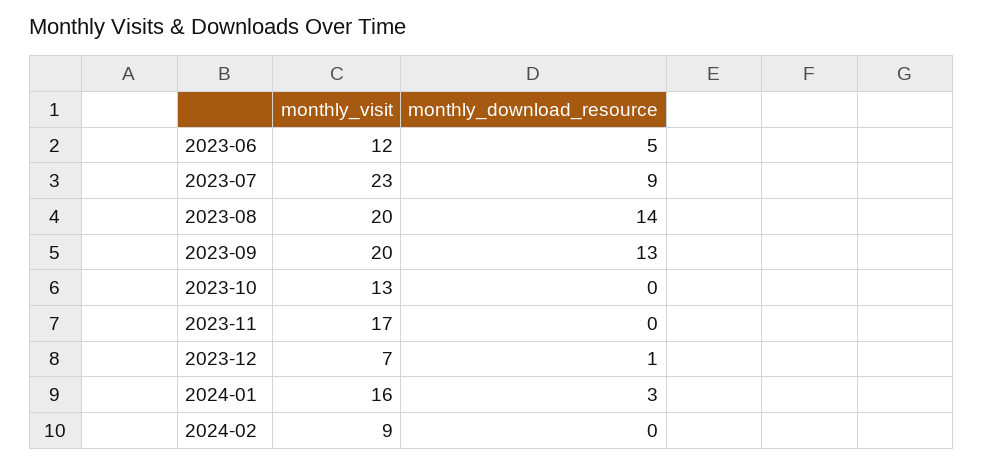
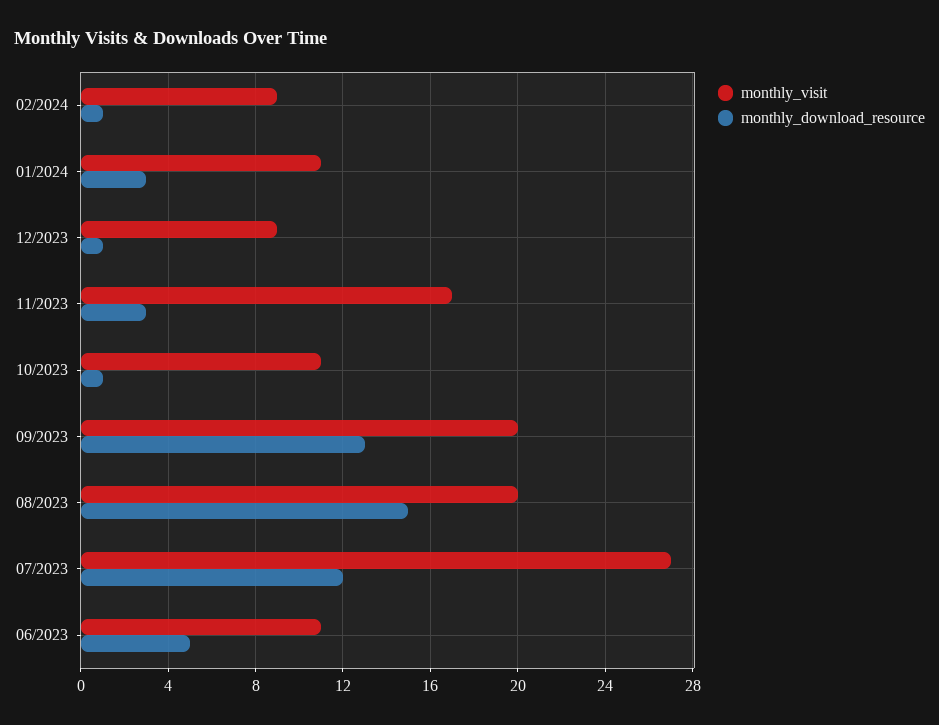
  {
    "monthly_visit": {
-     "2023-06": 12,
+     "2023-06": 11,
-     "2023-07": 23,
+     "2023-07": 27,
      "2023-08": 20,
      "2023-09": 20,
-     "2023-10": 13,
+     "2023-10": 11,
      "2023-11": 17,
-     "2023-12": 7,
+     "2023-12": 9,
-     "2024-01": 16,
+     "2024-01": 11,
      "2024-02": 9
    },
    "monthly_download_resource": {
      "2023-06": 5,
-     "2023-07": 9,
+     "2023-07": 12,
-     "2023-08": 14,
+     "2023-08": 15,
      "2023-09": 13,
-     "2023-10": 0,
+     "2023-10": 1,
-     "2023-11": 0,
+     "2023-11": 3,
      "2023-12": 1,
      "2024-01": 3,
-     "2024-02": 0
+     "2024-02": 1
    }
  }

